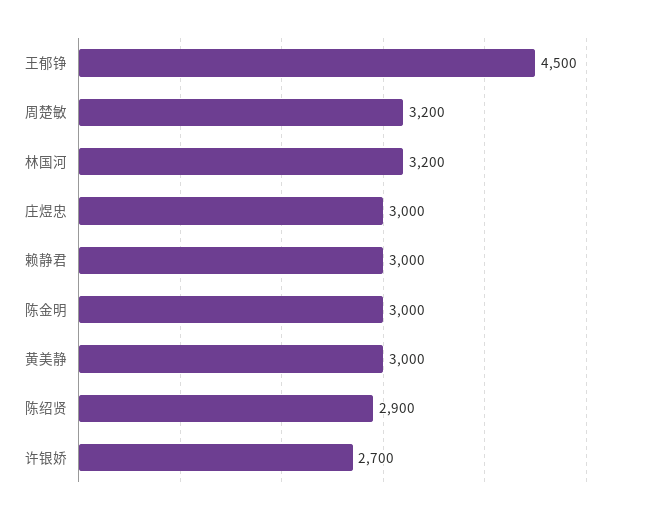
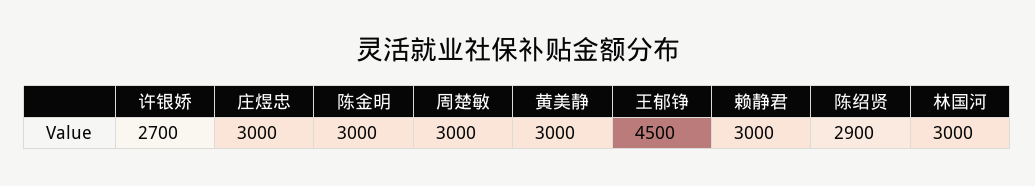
  {
    "王郁铮": 4500,
-   "周楚敏": 3200,
+   "周楚敏": 3000,
-   "林国河": 3200,
+   "林国河": 3000,
    "庄煜忠": 3000,
    "赖静君": 3000,
    "陈金明": 3000,
    "黄美静": 3000,
    "陈绍贤": 2900,
    "许银娇": 2700
  }

